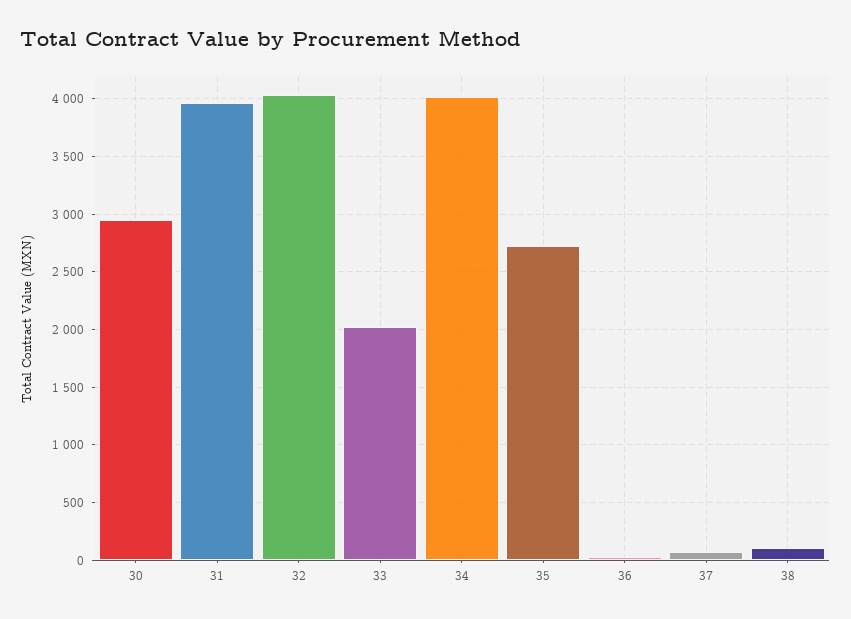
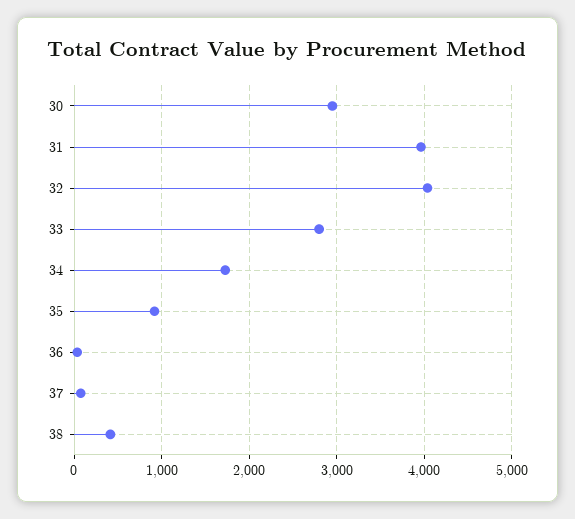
  {
    "30": 2900,
    "31": 4000,
    "32": 4000,
-   "33": 2000,
+   "33": 2800,
-   "34": 4000,
+   "34": 1700,
-   "35": 2700,
+   "35": 900,
    "36": 0,
    "37": 100,
-   "38": 100
+   "38": 400
  }

